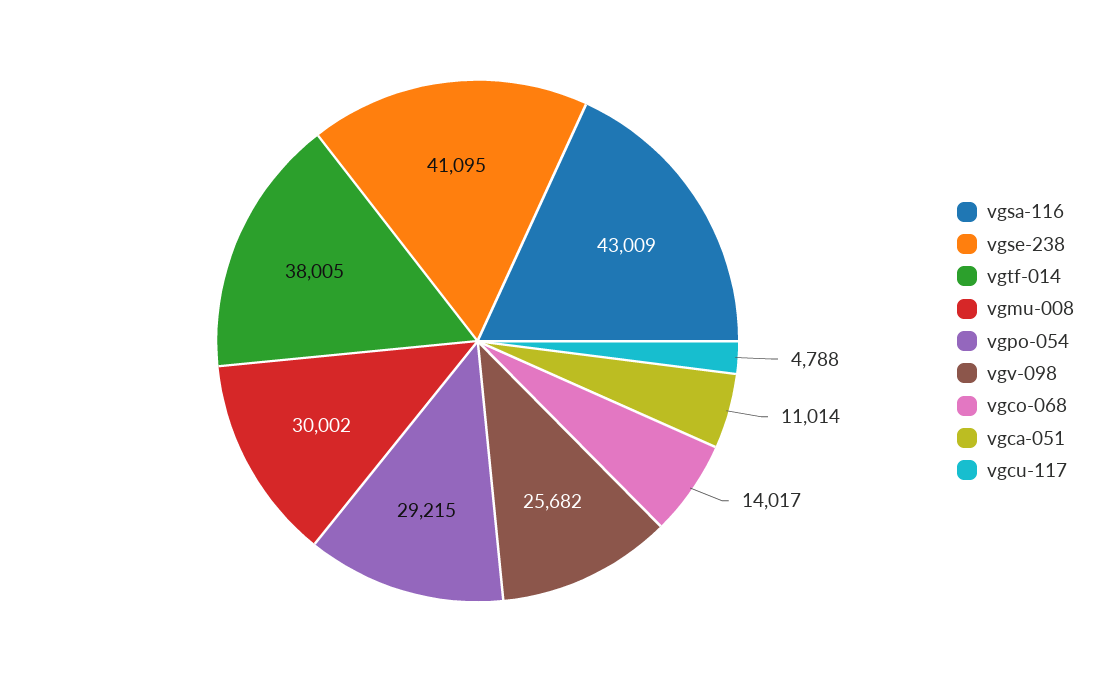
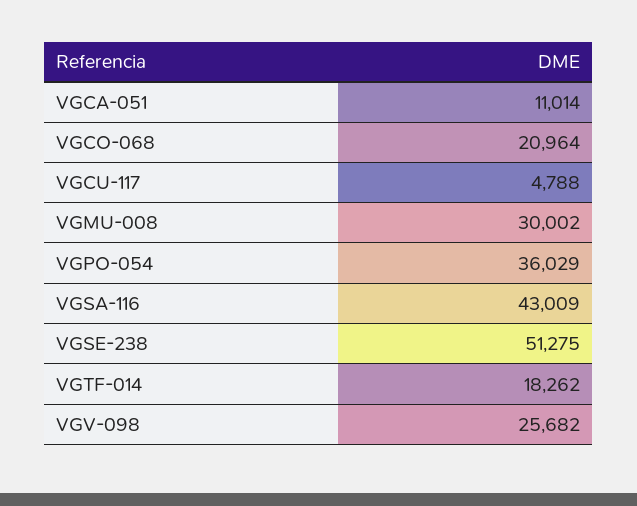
  {
    "vgsa-116": 43009,
-   "vgse-238": 41095,
+   "vgse-238": 51275,
-   "vgtf-014": 38005,
+   "vgtf-014": 18262,
    "vgmu-008": 30002,
-   "vgpo-054": 29215,
+   "vgpo-054": 36029,
    "vgv-098": 25682,
-   "vgco-068": 14017,
+   "vgco-068": 20964,
    "vgca-051": 11014,
    "vgcu-117": 4788
  }

